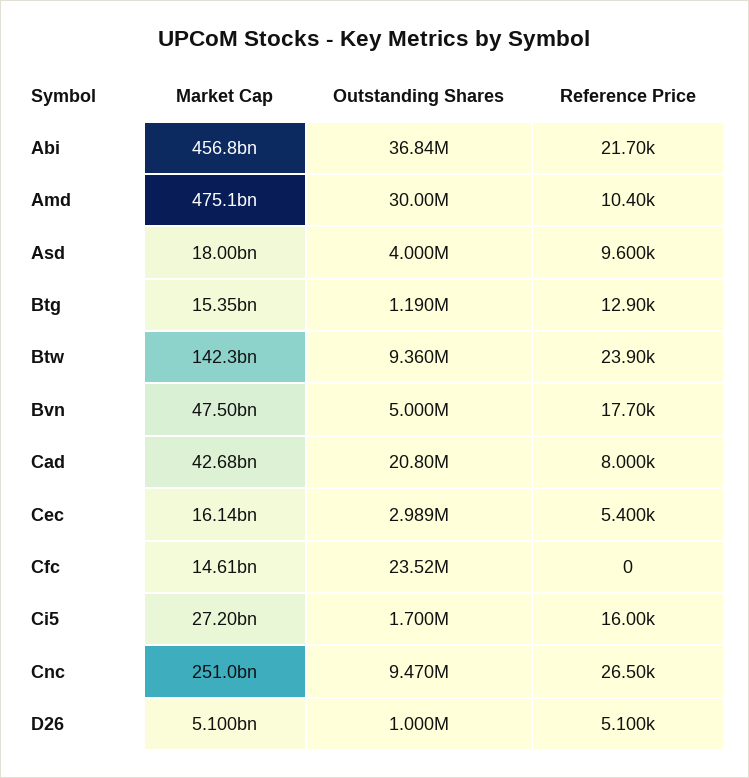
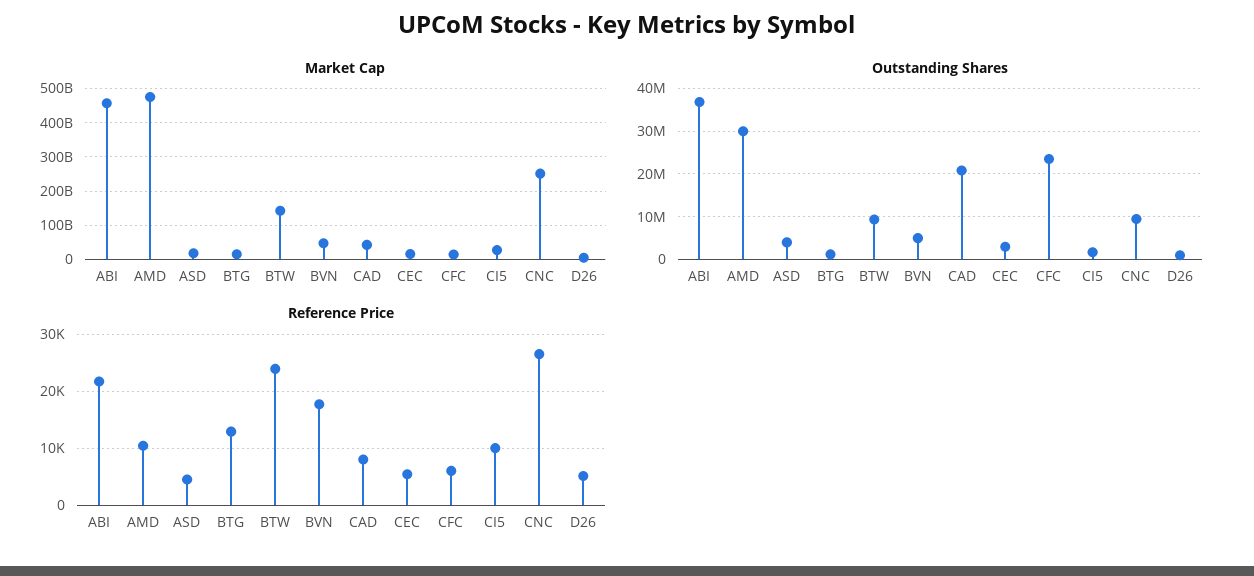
  {
    "Market Cap": {
      "Abi": 456800000000,
      "Amd": 475100000000,
      "Asd": 18000000000,
      "Btg": 15350000000,
      "Btw": 142300000000,
      "Bvn": 47500000000,
      "Cad": 42680000000,
      "Cec": 16140000000,
      "Cfc": 14610000000,
      "Ci5": 27200000000,
      "Cnc": 251000000000,
      "D26": 5100000000
    },
    "Outstanding Shares": {
      "Abi": 36840000,
      "Amd": 30000000,
      "Asd": 4000000,
      "Btg": 1190000,
      "Btw": 9360000,
      "Bvn": 5000000,
      "Cad": 20800000,
      "Cec": 2989000,
      "Cfc": 23520000,
      "Ci5": 1700000,
      "Cnc": 9470000,
      "D26": 1000000
    },
    "Reference Price": {
      "Abi": 21700,
      "Amd": 10400,
-     "Asd": 9600,
+     "Asd": 4000,
      "Btg": 12900,
      "Btw": 23900,
      "Bvn": 17700,
      "Cad": 8000,
      "Cec": 5400,
-     "Cfc": 0,
+     "Cfc": 6000,
-     "Ci5": 16000,
+     "Ci5": 10000,
      "Cnc": 26500,
      "D26": 5100
    }
  }

